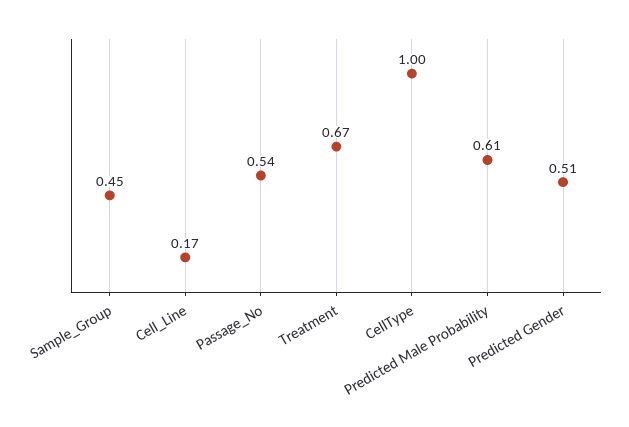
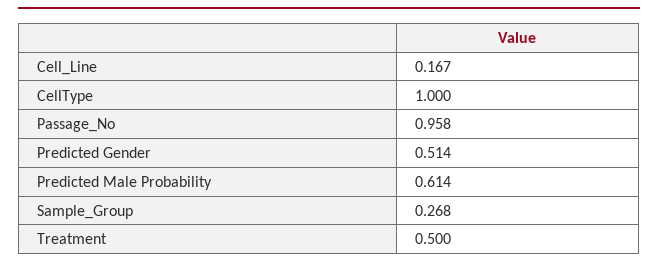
  {
-   "Sample_Group": 0.45,
+   "Sample_Group": 0.268,
    "Cell_Line": 0.167,
-   "Passage_No": 0.54,
+   "Passage_No": 0.958,
-   "Treatment": 0.67,
+   "Treatment": 0.5,
    "CellType": 1,
    "Predicted Male Probability": 0.614,
    "Predicted Gender": 0.514
  }

